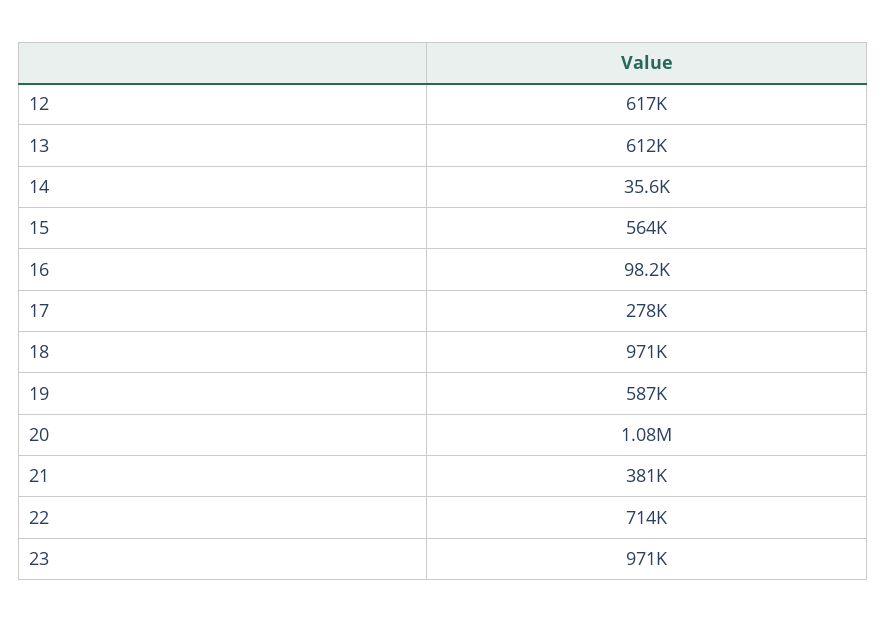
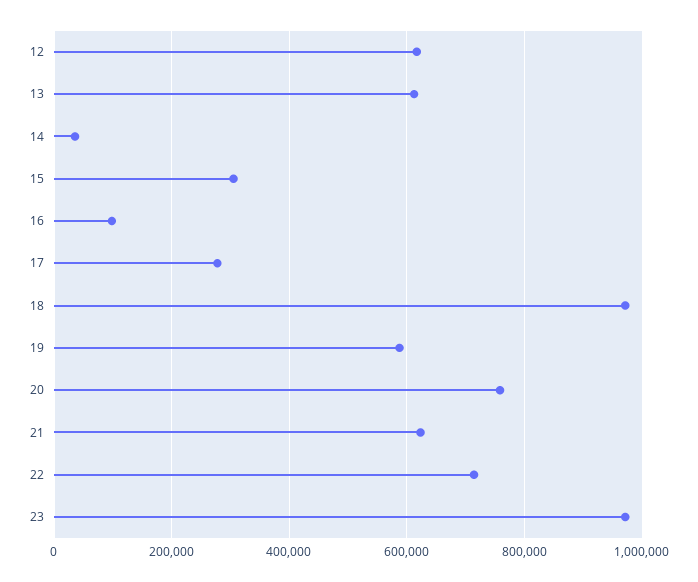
  {
    "12": 617000,
    "13": 612000,
    "14": 35600,
-   "15": 564000,
+   "15": 300000,
    "16": 98200,
    "17": 278000,
    "18": 971000,
    "19": 587000,
-   "20": 1080000,
+   "20": 760000,
-   "21": 381000,
+   "21": 620000,
    "22": 714000,
    "23": 971000
  }

